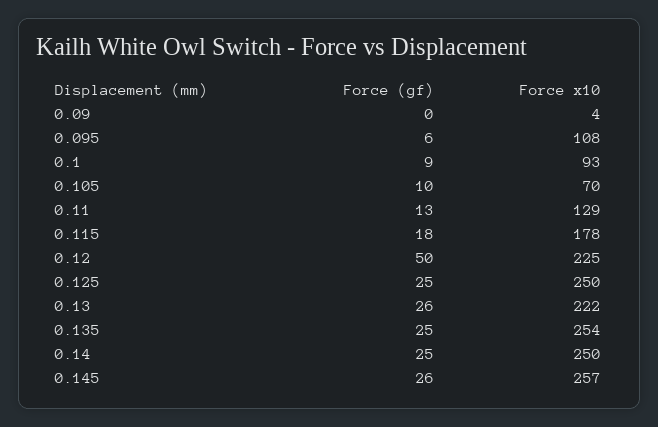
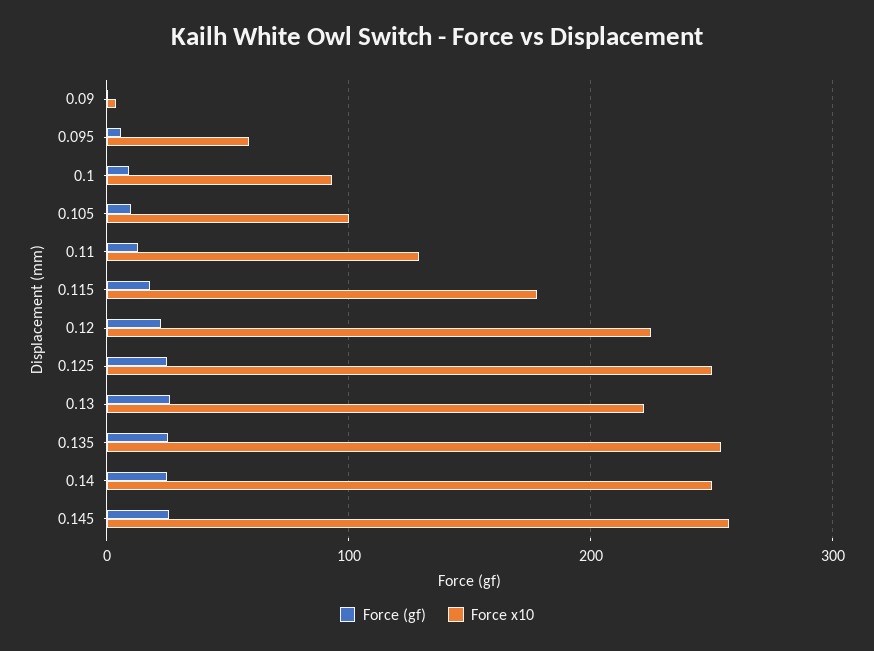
  {
    "Force (gf)": {
      "0.09": 0,
      "0.095": 6,
      "0.1": 9,
      "0.105": 10,
      "0.11": 13,
      "0.115": 18,
-     "0.12": 50,
+     "0.12": 20,
      "0.125": 25,
      "0.13": 26,
      "0.135": 25,
      "0.14": 25,
      "0.145": 26
    },
    "Force x10": {
      "0.09": 4,
-     "0.095": 108,
+     "0.095": 60,
      "0.1": 93,
-     "0.105": 70,
+     "0.105": 100,
      "0.11": 129,
      "0.115": 178,
      "0.12": 225,
      "0.125": 250,
      "0.13": 222,
      "0.135": 254,
      "0.14": 250,
      "0.145": 257
    }
  }

